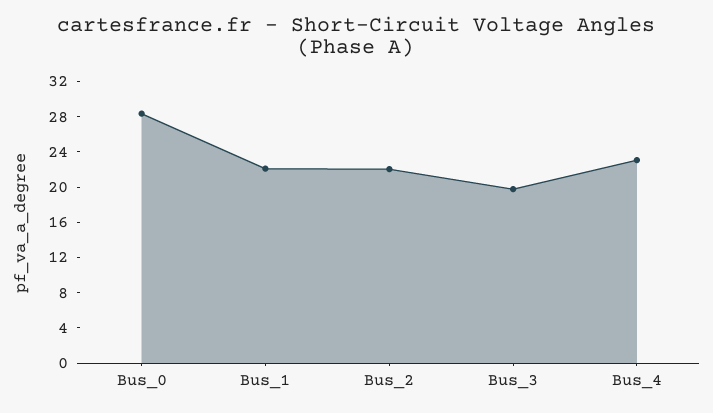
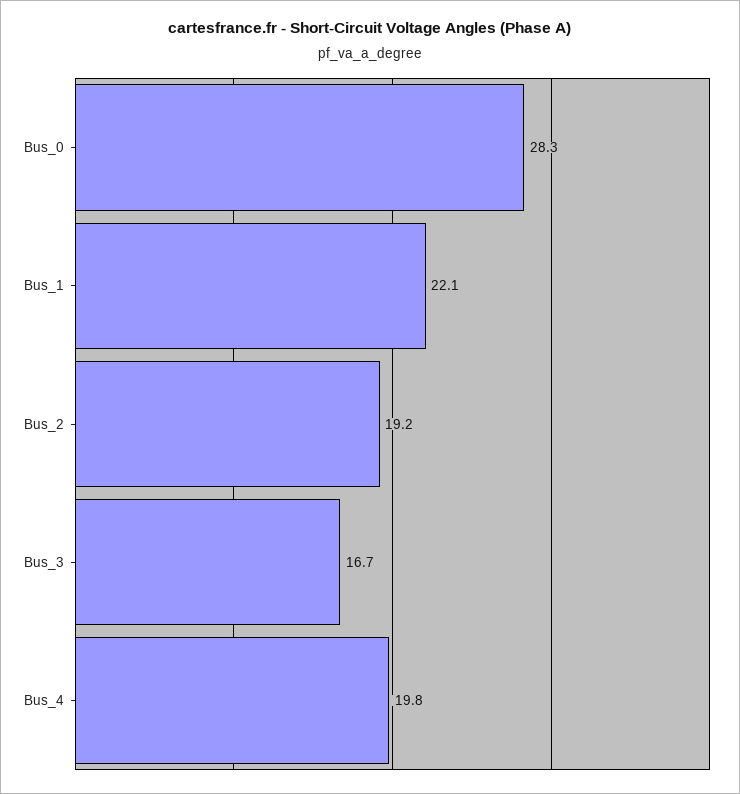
  {
    "Bus_0": 28.3,
    "Bus_1": 22.1,
-   "Bus_2": 22,
+   "Bus_2": 19.2,
-   "Bus_3": 20,
+   "Bus_3": 16.7,
-   "Bus_4": 23
+   "Bus_4": 19.8
  }

